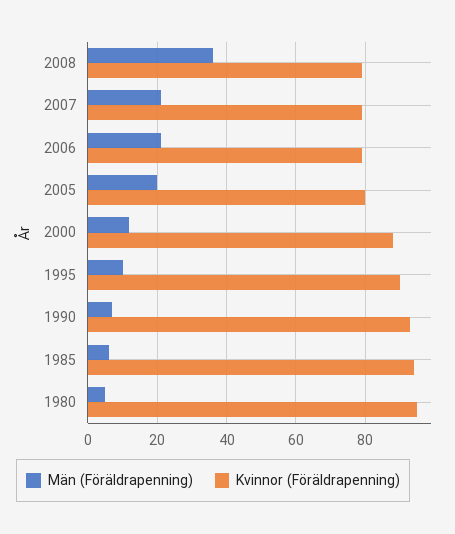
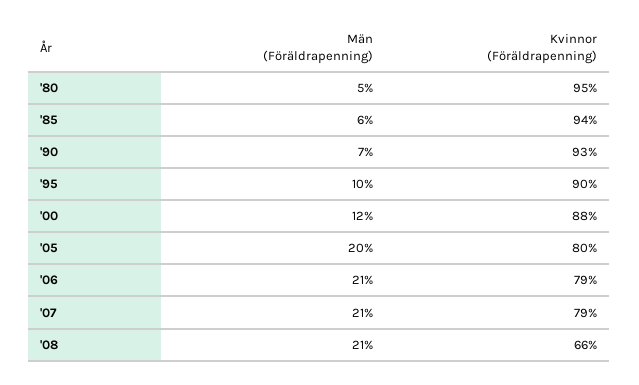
  {
    "Män (Föräldrapenning)": {
-     "2008": 35,
+     "2008": 21,
      "2007": 21,
      "2006": 21,
      "2005": 20,
      "2000": 12,
      "1995": 10,
      "1990": 7,
      "1985": 6,
      "1980": 5
    },
    "Kvinnor (Föräldrapenning)": {
-     "2008": 80,
+     "2008": 66,
      "2007": 79,
      "2006": 79,
      "2005": 80,
      "2000": 88,
      "1995": 90,
      "1990": 93,
      "1985": 94,
      "1980": 95
    }
  }

